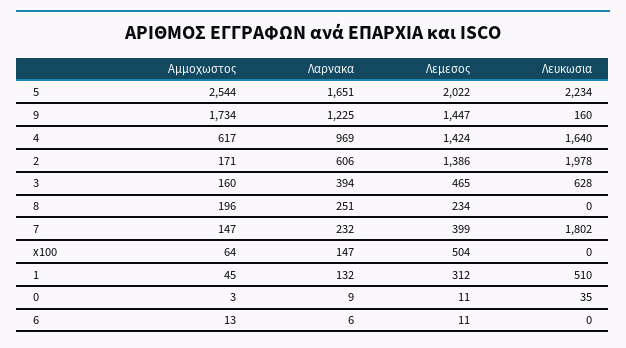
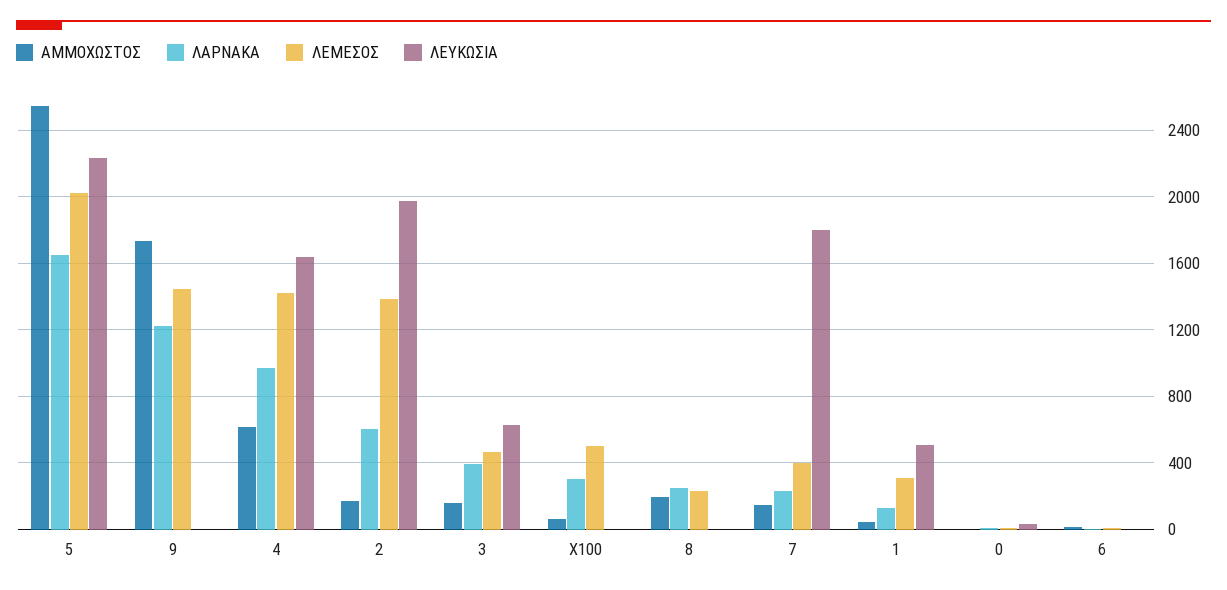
  {
    "Αμμοχωστος": {
      "5": 2544,
      "9": 1734,
      "4": 617,
      "2": 171,
      "3": 160,
      "8": 196,
      "7": 147,
      "x100": 64,
      "1": 45,
      "0": 3,
      "6": 13
    },
    "Λαρνακα": {
      "5": 1651,
      "9": 1225,
      "4": 969,
      "2": 606,
      "3": 394,
      "8": 251,
      "7": 232,
-     "x100": 147,
+     "x100": 300,
      "1": 132,
      "0": 9,
      "6": 6
    },
    "Λεμεσος": {
      "5": 2022,
      "9": 1447,
      "4": 1424,
      "2": 1386,
      "3": 465,
      "8": 234,
      "7": 399,
      "x100": 504,
      "1": 312,
      "0": 11,
      "6": 11
    },
    "Λευκωσια": {
      "5": 2234,
-     "9": 160,
+     "9": 0,
      "4": 1640,
      "2": 1978,
      "3": 628,
      "8": 0,
      "7": 1802,
      "x100": 0,
      "1": 510,
      "0": 35,
      "6": 0
    }
  }

